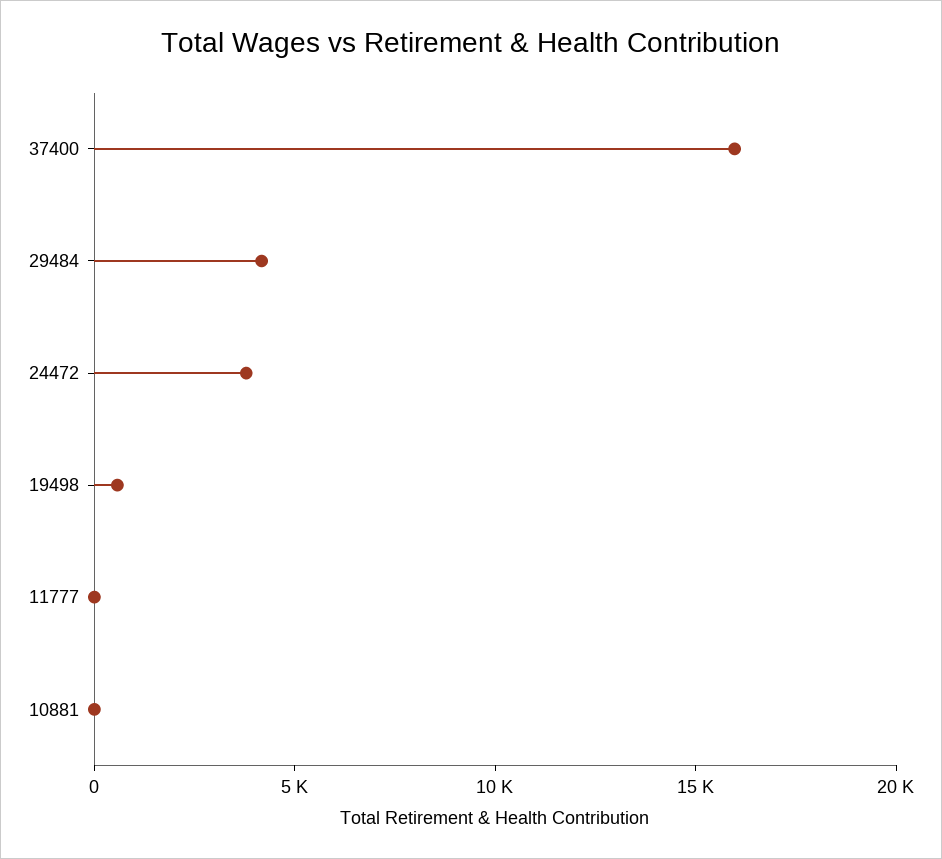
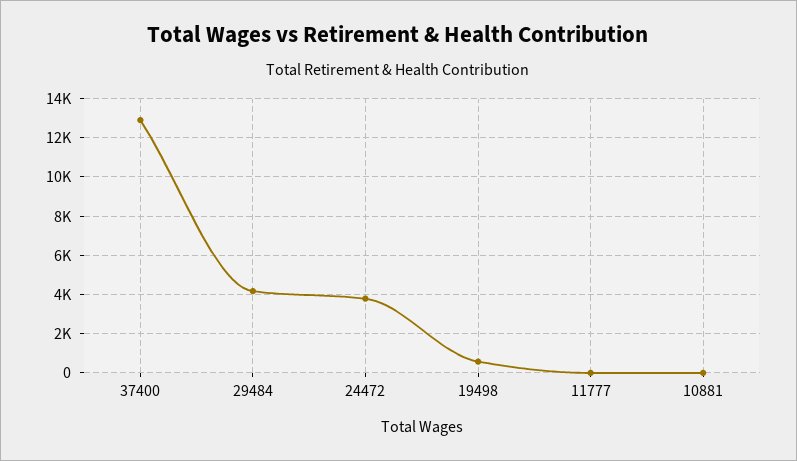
  {
-   "37400": 16000,
+   "37400": 13000,
    "29484": 4000,
    "24472": 4000,
    "19498": 500,
    "11777": 0,
    "10881": 0
  }

